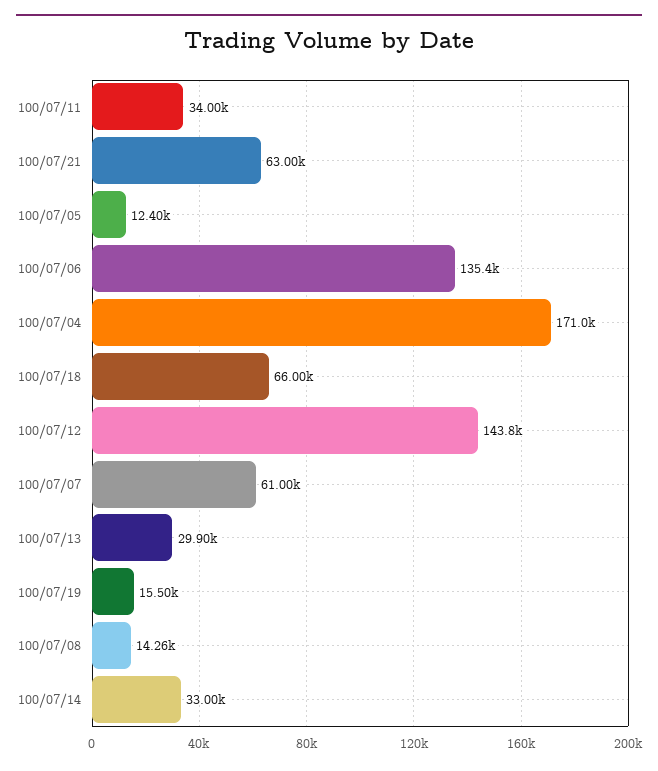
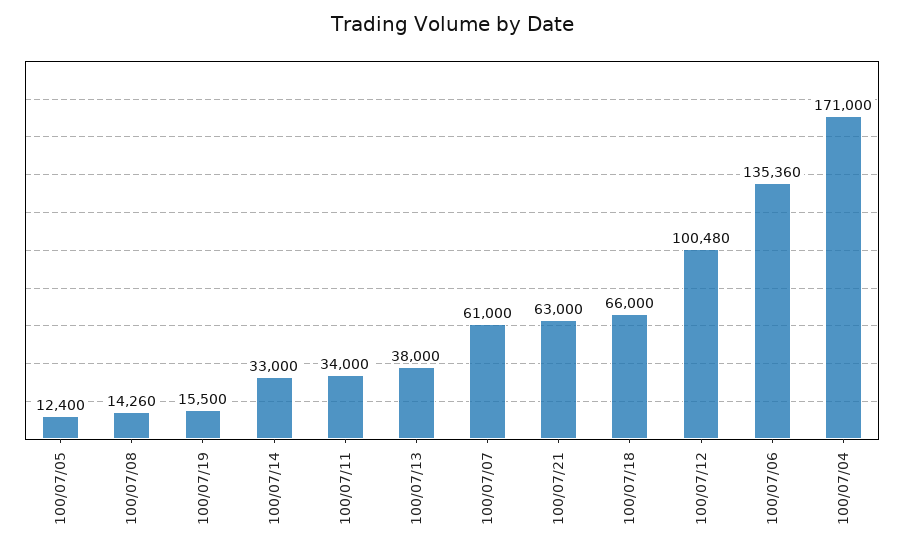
  {
    "100/07/11": 34000,
    "100/07/21": 63000,
    "100/07/05": 12400,
    "100/07/06": 135360,
    "100/07/04": 171000,
    "100/07/18": 66000,
-   "100/07/12": 143800,
+   "100/07/12": 100480,
    "100/07/07": 61000,
-   "100/07/13": 29900,
+   "100/07/13": 38000,
    "100/07/19": 15500,
    "100/07/08": 14260,
    "100/07/14": 33000
  }

